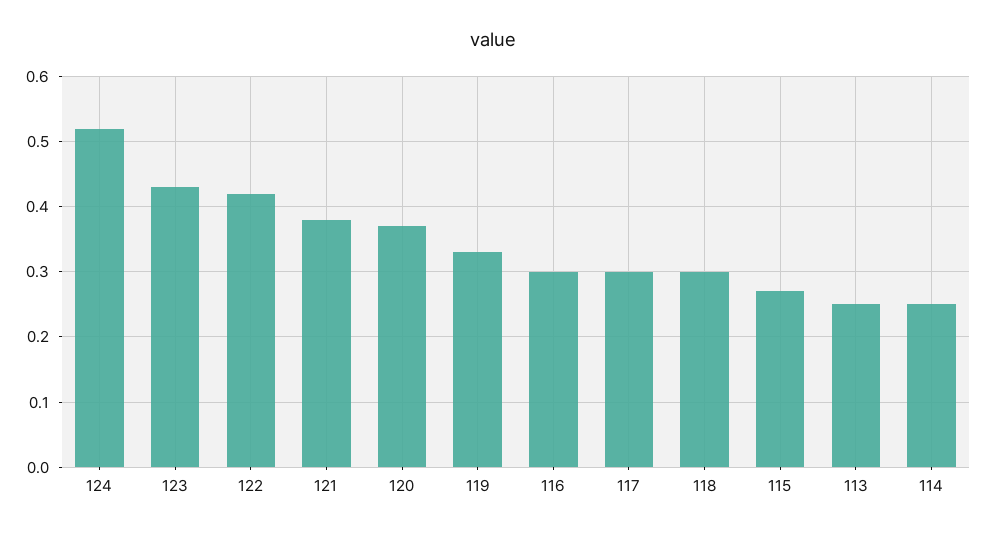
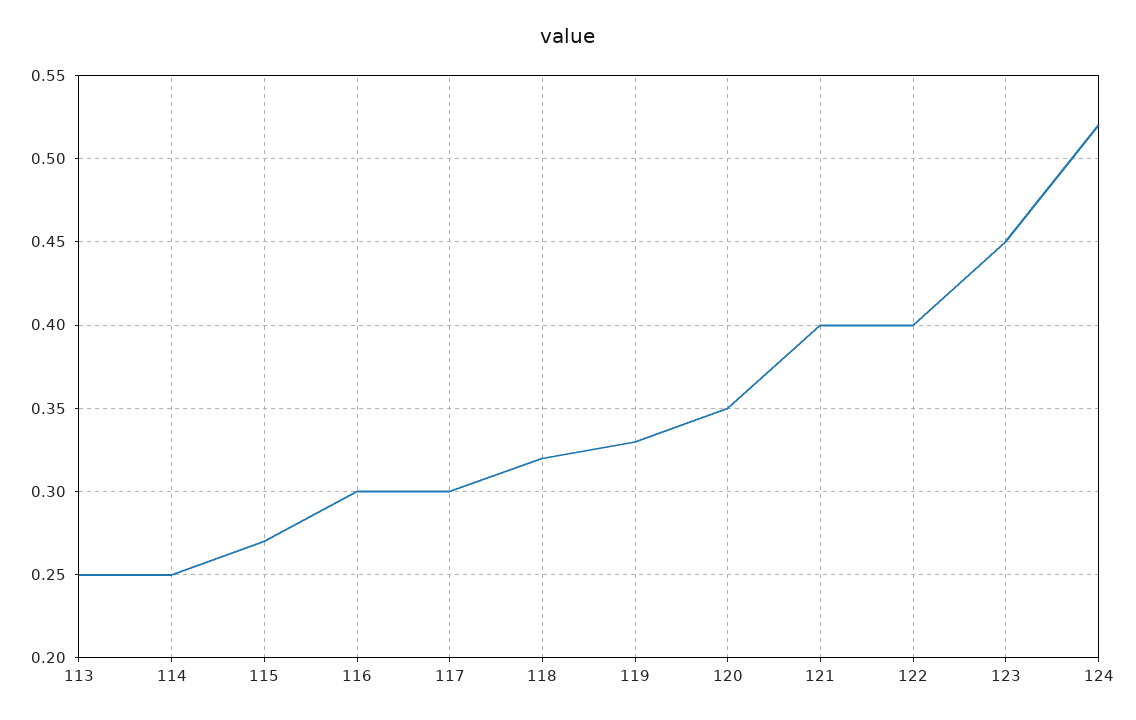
  {
    "124": 0.52,
-   "123": 0.43,
+   "123": 0.45,
-   "122": 0.42,
+   "122": 0.4,
-   "121": 0.38,
+   "121": 0.4,
-   "120": 0.37,
+   "120": 0.35,
    "119": 0.33,
    "116": 0.3,
    "117": 0.3,
-   "118": 0.3,
+   "118": 0.32,
    "115": 0.27,
    "113": 0.25,
    "114": 0.25
  }

